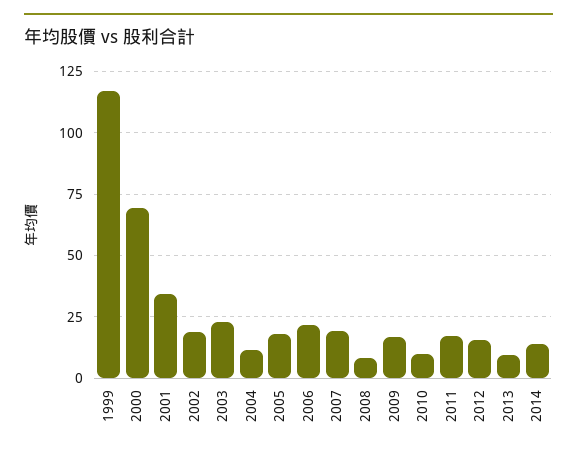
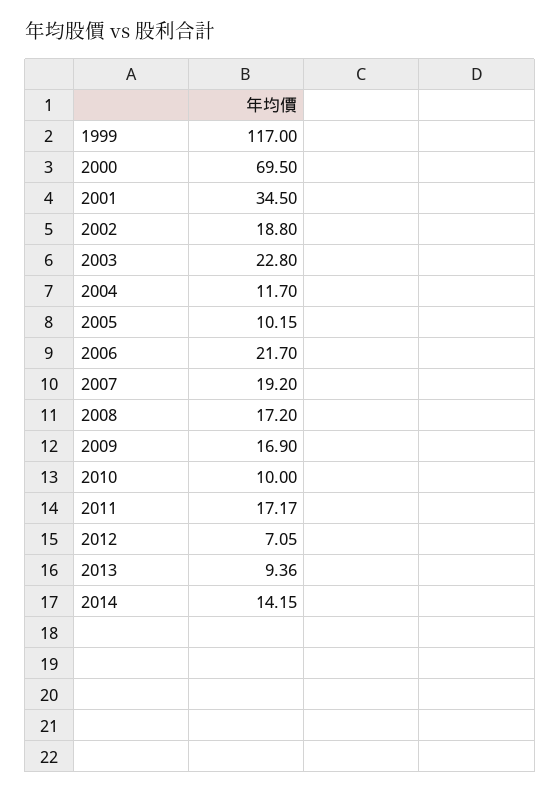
  {
    "1999": 117,
    "2000": 69.5,
    "2001": 34.5,
    "2002": 18.8,
    "2003": 22.8,
    "2004": 11.7,
-   "2005": 17.5,
+   "2005": 10.15,
    "2006": 21.7,
    "2007": 19.2,
-   "2008": 7.5,
+   "2008": 17.2,
    "2009": 16.9,
    "2010": 10,
    "2011": 17.17,
-   "2012": 15,
+   "2012": 7.05,
    "2013": 9.36,
    "2014": 14.15
  }

